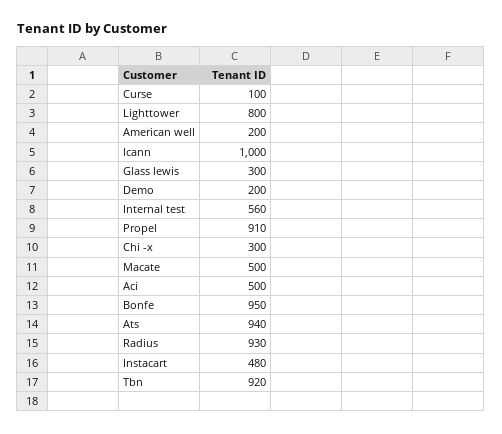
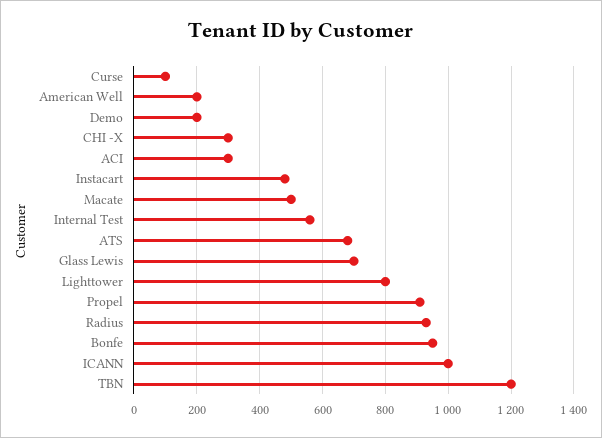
  {
    "Curse": 100,
    "Lighttower": 800,
    "American well": 200,
    "Icann": 1000,
-   "Glass lewis": 300,
+   "Glass lewis": 700,
    "Demo": 200,
    "Internal test": 560,
    "Propel": 910,
    "Chi -x": 300,
    "Macate": 500,
-   "Aci": 500,
+   "Aci": 300,
    "Bonfe": 950,
-   "Ats": 940,
+   "Ats": 680,
    "Radius": 930,
    "Instacart": 480,
-   "Tbn": 920
+   "Tbn": 1200
  }

